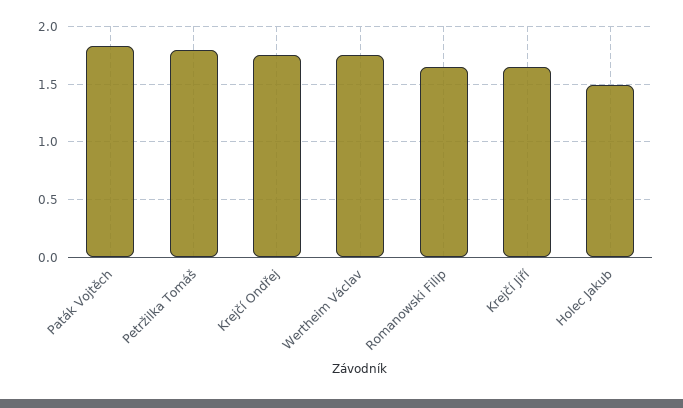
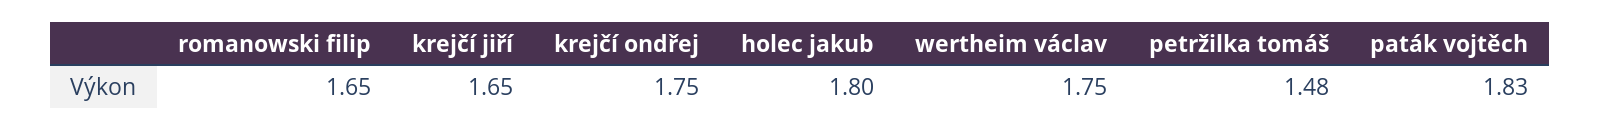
  {
    "Paták Vojtěch": 1.83,
-   "Petržilka Tomáš": 1.8,
+   "Petržilka Tomáš": 1.48,
    "Krejčí Ondřej": 1.75,
    "Wertheim Václav": 1.75,
    "Romanowski Filip": 1.65,
    "Krejčí Jiří": 1.65,
-   "Holec Jakub": 1.5
+   "Holec Jakub": 1.8
  }

